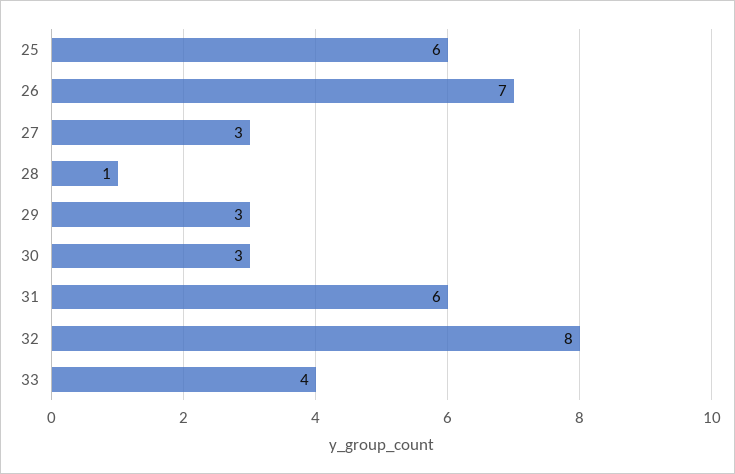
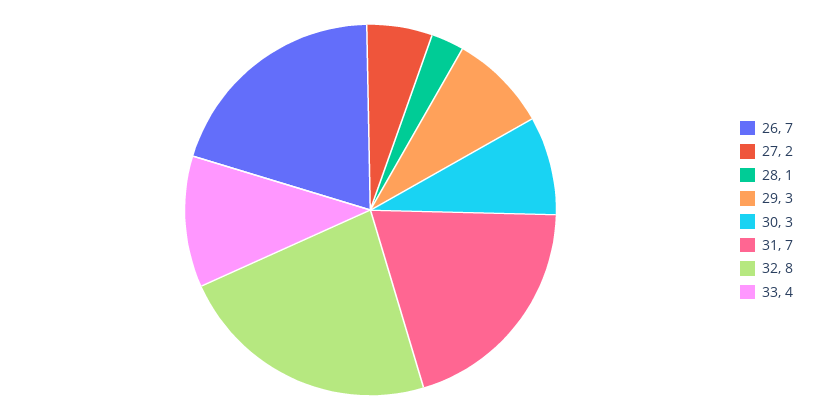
  {
-   "25": 6,
    "26": 7,
-   "27": 3,
+   "27": 2,
    "28": 1,
    "29": 3,
    "30": 3,
-   "31": 6,
+   "31": 7,
    "32": 8,
    "33": 4
  }

